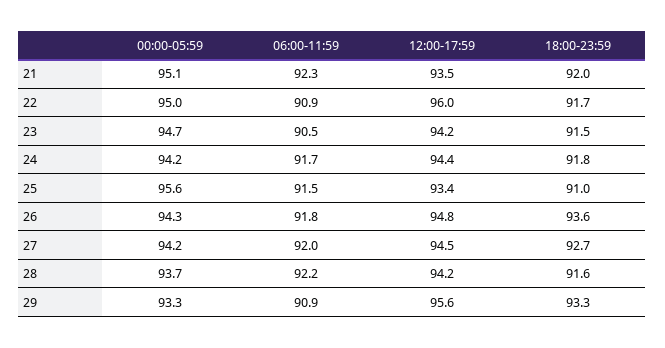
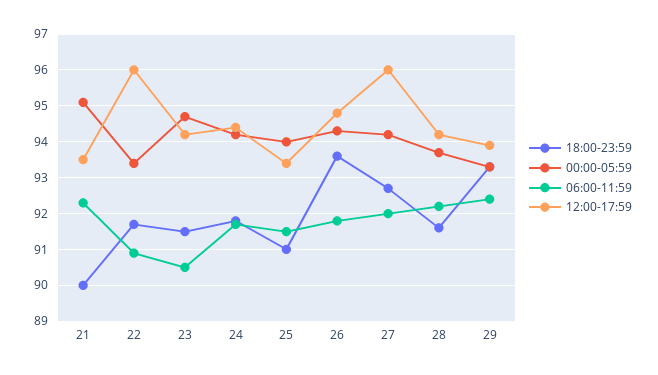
  {
    "00:00-05:59": {
      "21": 95.1,
-     "22": 95,
+     "22": 93.5,
      "23": 94.7,
      "24": 94.2,
-     "25": 95.6,
+     "25": 94,
      "26": 94.3,
      "27": 94.2,
      "28": 93.7,
      "29": 93.3
    },
    "06:00-11:59": {
      "21": 92.3,
      "22": 90.9,
      "23": 90.5,
      "24": 91.7,
      "25": 91.5,
      "26": 91.8,
      "27": 92,
      "28": 92.2,
-     "29": 90.9
+     "29": 92.5
    },
    "12:00-17:59": {
      "21": 93.5,
      "22": 96,
      "23": 94.2,
      "24": 94.4,
      "25": 93.4,
      "26": 94.8,
-     "27": 94.5,
+     "27": 96,
      "28": 94.2,
-     "29": 95.6
+     "29": 94
    },
    "18:00-23:59": {
-     "21": 92,
+     "21": 90,
      "22": 91.7,
      "23": 91.5,
      "24": 91.8,
      "25": 91,
      "26": 93.6,
      "27": 92.7,
      "28": 91.6,
      "29": 93.3
    }
  }

